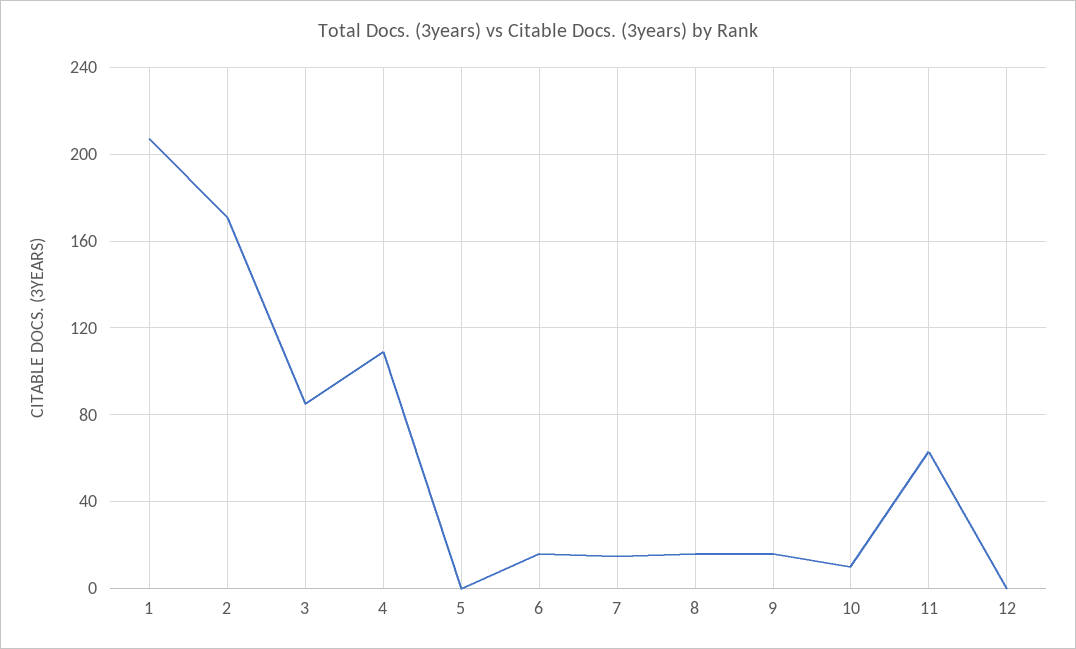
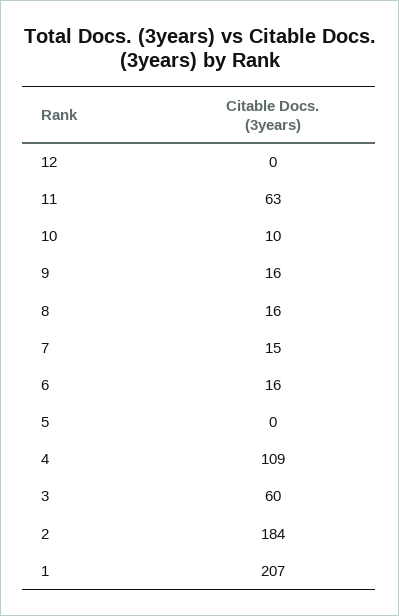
  {
    "1": 207,
-   "2": 170,
+   "2": 184,
-   "3": 85,
+   "3": 60,
    "4": 109,
    "5": 0,
    "6": 16,
    "7": 15,
    "8": 16,
    "9": 16,
    "10": 10,
    "11": 63,
    "12": 0
  }

